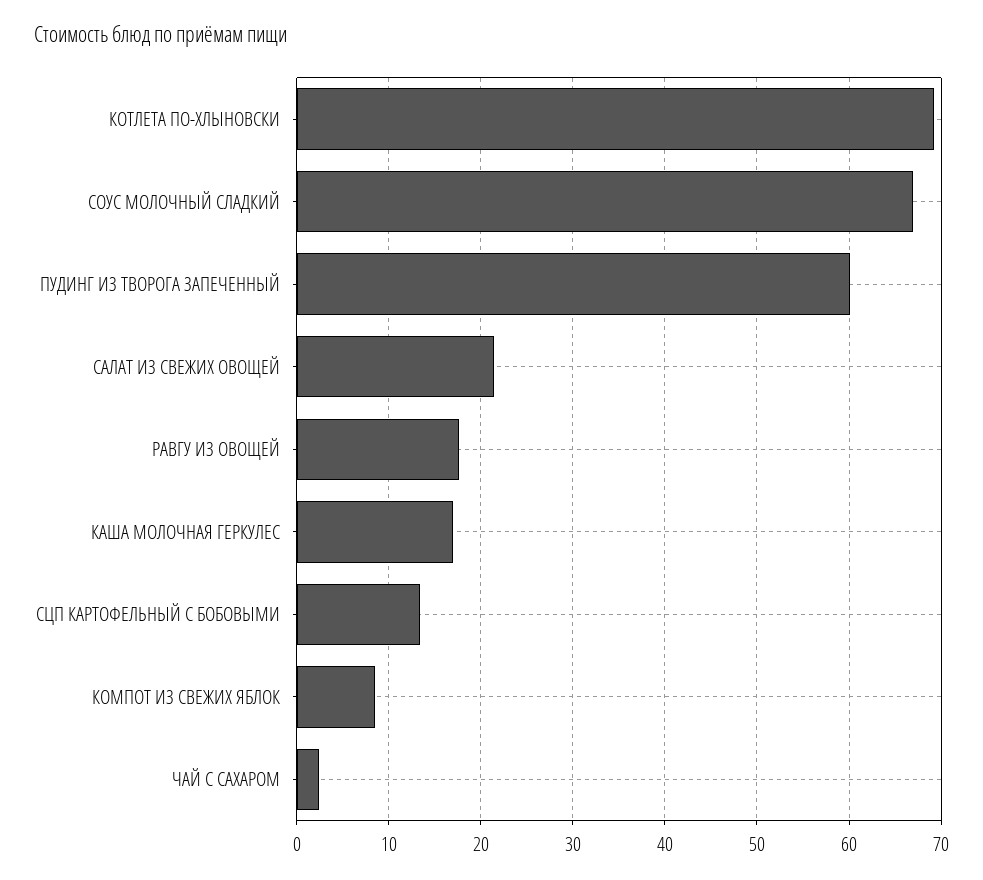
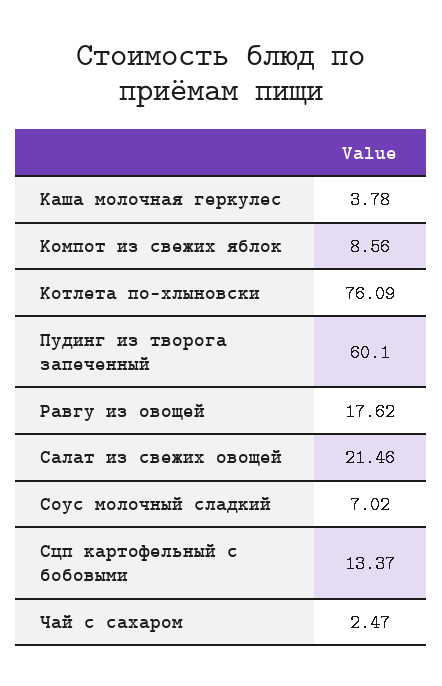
  {
-   "КОТЛЕТА ПО-ХЛЫНОВСКИ": 69,
+   "КОТЛЕТА ПО-ХЛЫНОВСКИ": 76.09,
-   "СОУС МОЛОЧНЫЙ СЛАДКИЙ": 67,
+   "СОУС МОЛОЧНЫЙ СЛАДКИЙ": 7.02,
    "ПУДИНГ ИЗ ТВОРОГА ЗАПЕЧЕННЫЙ": 60.1,
    "САЛАТ ИЗ СВЕЖИХ ОВОЩЕЙ": 21.46,
    "РАВГУ ИЗ ОВОЩЕЙ": 17.62,
-   "КАША МОЛОЧНАЯ ГЕРКУЛЕС": 17,
+   "КАША МОЛОЧНАЯ ГЕРКУЛЕС": 3.78,
    "СЦП КАРТОФЕЛЬНЫЙ С БОБОВЫМИ": 13.37,
    "КОМПОТ ИЗ СВЕЖИХ ЯБЛОК": 8.56,
    "ЧАЙ С САХАРОМ": 2.47
  }

